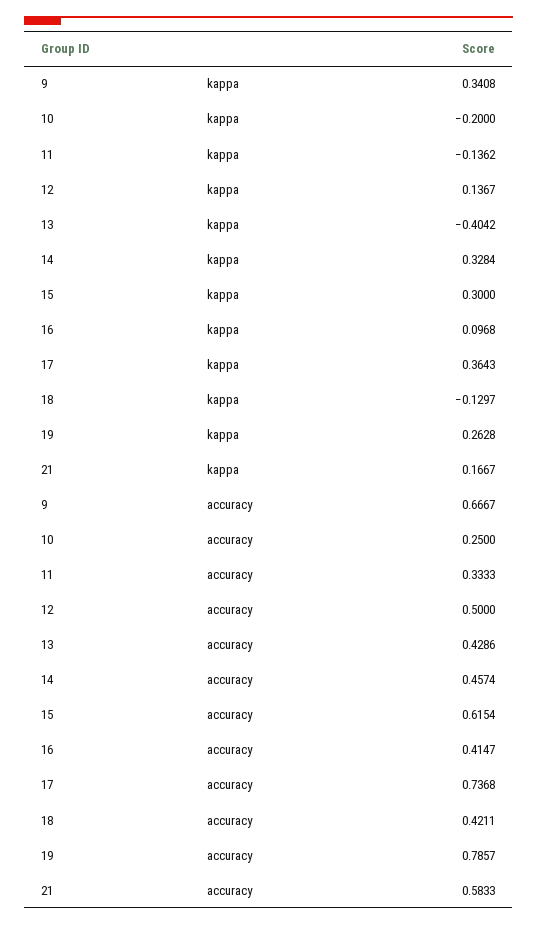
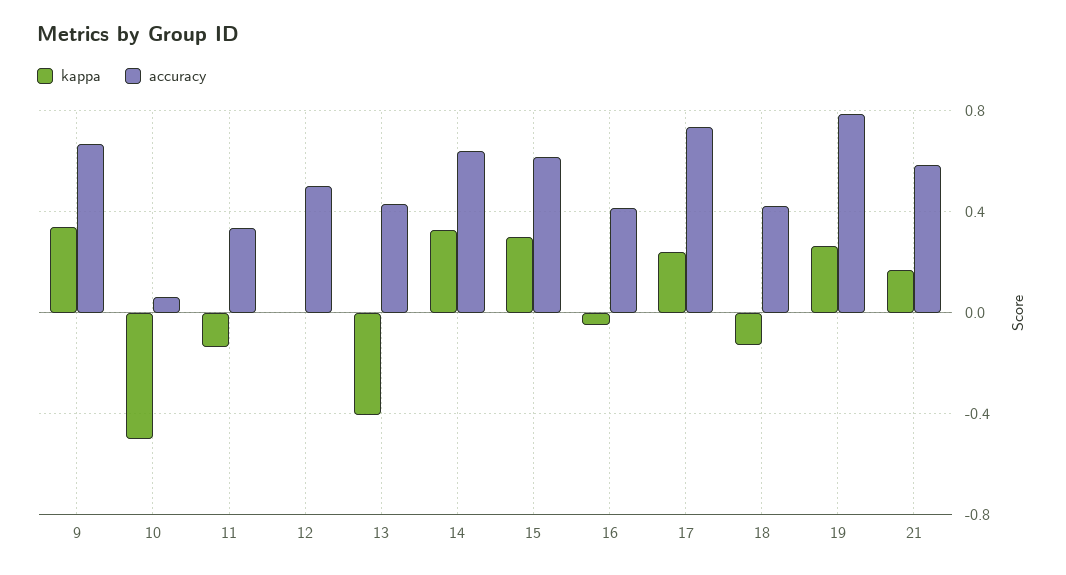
  {
    "kappa": {
      "9": 0.3408,
-     "10": -0.2,
+     "10": -0.5,
      "11": -0.1362,
-     "12": 0.1367,
+     "12": 0,
      "13": -0.4042,
      "14": 0.3284,
      "15": 0.3,
-     "16": 0.0968,
+     "16": -0.05,
-     "17": 0.3643,
+     "17": 0.25,
      "18": -0.1297,
      "19": 0.2628,
      "21": 0.1667
    },
    "accuracy": {
      "9": 0.6667,
-     "10": 0.25,
+     "10": 0.05,
      "11": 0.3333,
      "12": 0.5,
      "13": 0.4286,
-     "14": 0.4574,
+     "14": 0.65,
      "15": 0.6154,
      "16": 0.4147,
      "17": 0.7368,
      "18": 0.4211,
      "19": 0.7857,
      "21": 0.5833
    }
  }

